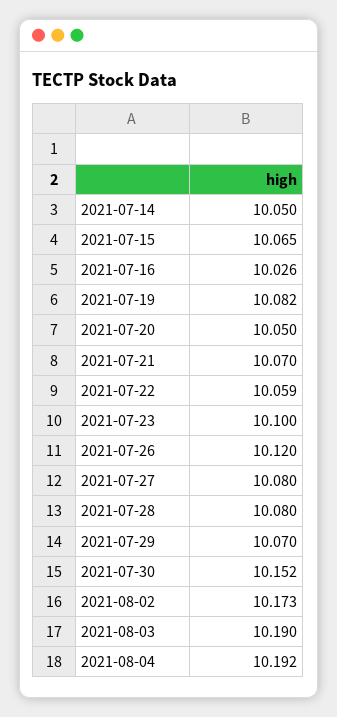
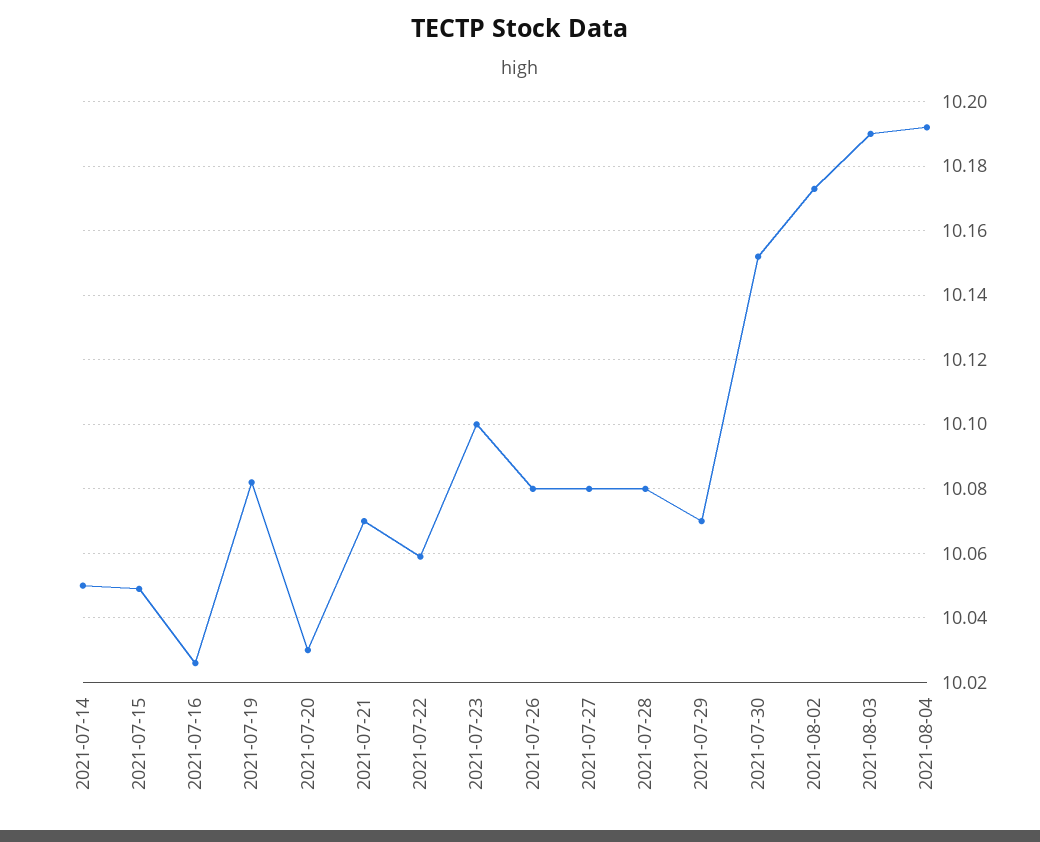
  {
    "2021-07-14": 10.05,
-   "2021-07-15": 10.065,
+   "2021-07-15": 10.05,
    "2021-07-16": 10.026,
    "2021-07-19": 10.082,
-   "2021-07-20": 10.05,
+   "2021-07-20": 10.03,
    "2021-07-21": 10.07,
    "2021-07-22": 10.059,
    "2021-07-23": 10.1,
-   "2021-07-26": 10.12,
+   "2021-07-26": 10.08,
    "2021-07-27": 10.08,
    "2021-07-28": 10.08,
    "2021-07-29": 10.07,
    "2021-07-30": 10.152,
    "2021-08-02": 10.173,
    "2021-08-03": 10.19,
    "2021-08-04": 10.192
  }

